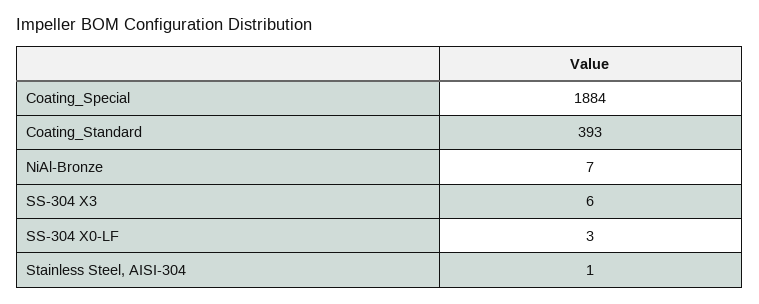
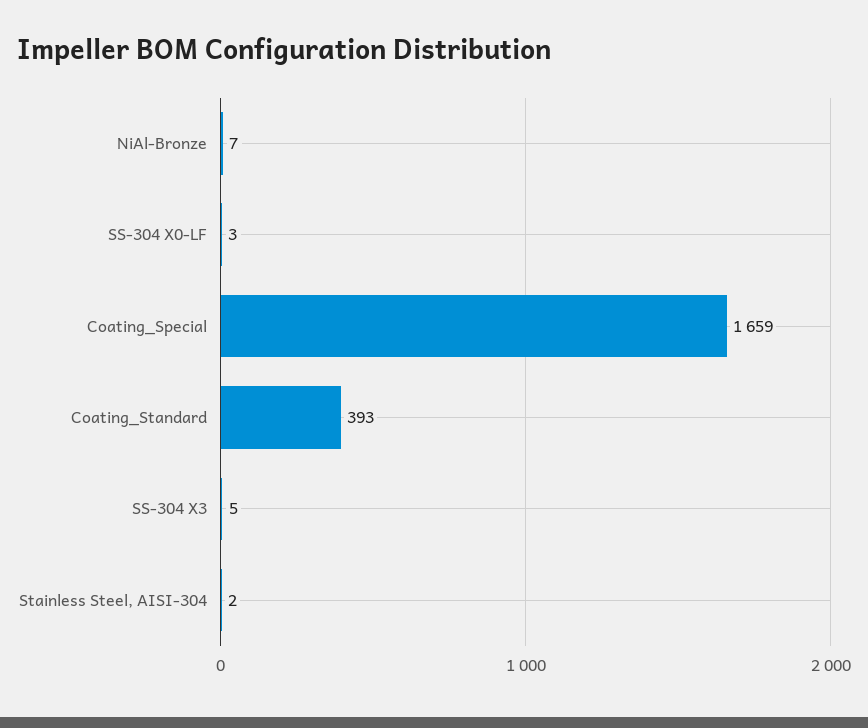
  {
-   "Coating_Special": 1884,
+   "Coating_Special": 1659,
    "Coating_Standard": 393,
    "NiAl-Bronze": 7,
-   "SS-304 X3": 6,
+   "SS-304 X3": 5,
    "SS-304 X0-LF": 3,
-   "Stainless Steel, AISI-304": 1
+   "Stainless Steel, AISI-304": 2
  }

